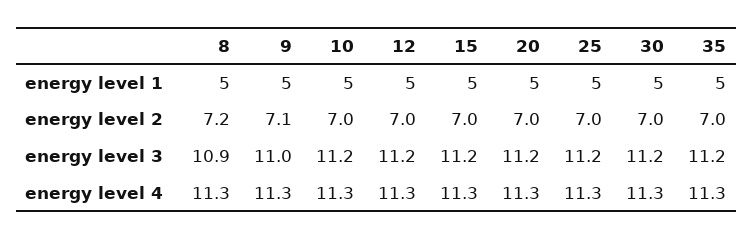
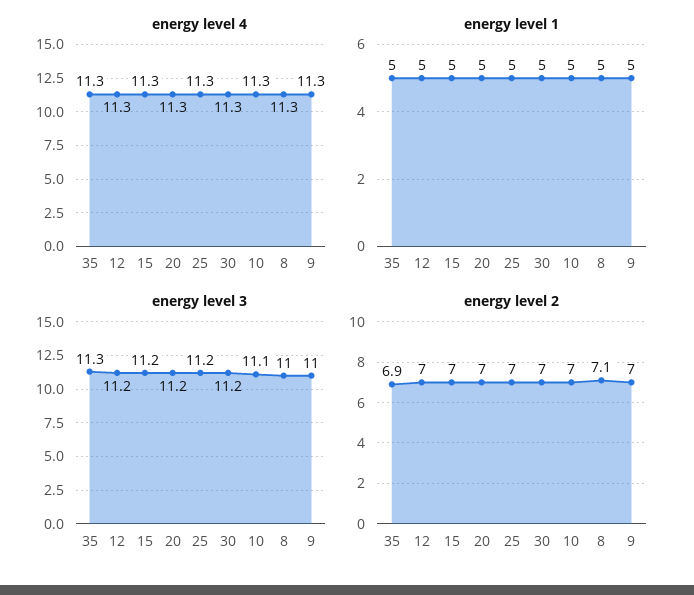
  {
    "energy level 1": {
      "8": 5,
      "9": 5,
      "10": 5,
      "12": 5,
      "15": 5,
      "20": 5,
      "25": 5,
      "30": 5,
      "35": 5
    },
    "energy level 2": {
-     "8": 7.2,
+     "8": 7.1,
-     "9": 7.1,
+     "9": 7,
      "10": 7,
      "12": 7,
      "15": 7,
      "20": 7,
      "25": 7,
      "30": 7,
-     "35": 7
+     "35": 6.9
    },
    "energy level 3": {
-     "8": 10.9,
+     "8": 11,
      "9": 11,
-     "10": 11.2,
+     "10": 11.1,
      "12": 11.2,
      "15": 11.2,
      "20": 11.2,
      "25": 11.2,
      "30": 11.2,
-     "35": 11.2
+     "35": 11.3
    },
    "energy level 4": {
      "8": 11.3,
      "9": 11.3,
      "10": 11.3,
      "12": 11.3,
      "15": 11.3,
      "20": 11.3,
      "25": 11.3,
      "30": 11.3,
      "35": 11.3
    }
  }

